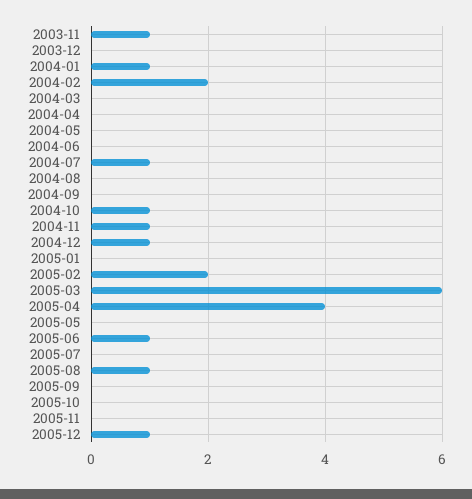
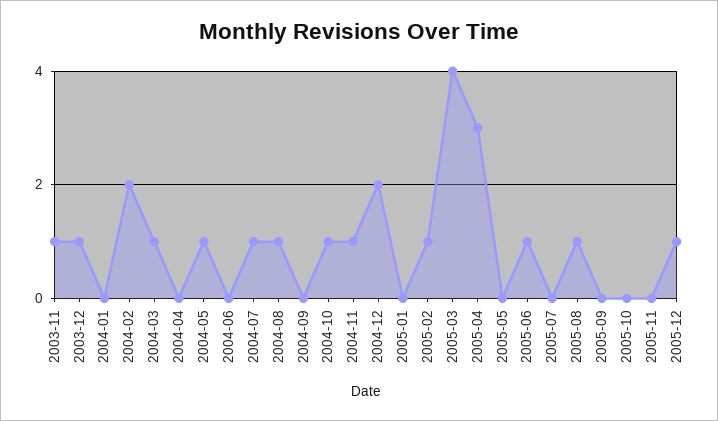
  {
    "2003-11": 1,
-   "2003-12": 0,
+   "2003-12": 1,
-   "2004-01": 1,
+   "2004-01": 0,
    "2004-02": 2,
-   "2004-03": 0,
+   "2004-03": 1,
    "2004-04": 0,
-   "2004-05": 0,
+   "2004-05": 1,
    "2004-06": 0,
    "2004-07": 1,
-   "2004-08": 0,
+   "2004-08": 1,
    "2004-09": 0,
    "2004-10": 1,
    "2004-11": 1,
-   "2004-12": 1,
+   "2004-12": 2,
    "2005-01": 0,
-   "2005-02": 2,
+   "2005-02": 1,
-   "2005-03": 6,
+   "2005-03": 4,
-   "2005-04": 4,
+   "2005-04": 3,
    "2005-05": 0,
    "2005-06": 1,
    "2005-07": 0,
    "2005-08": 1,
    "2005-09": 0,
    "2005-10": 0,
    "2005-11": 0,
    "2005-12": 1
  }

